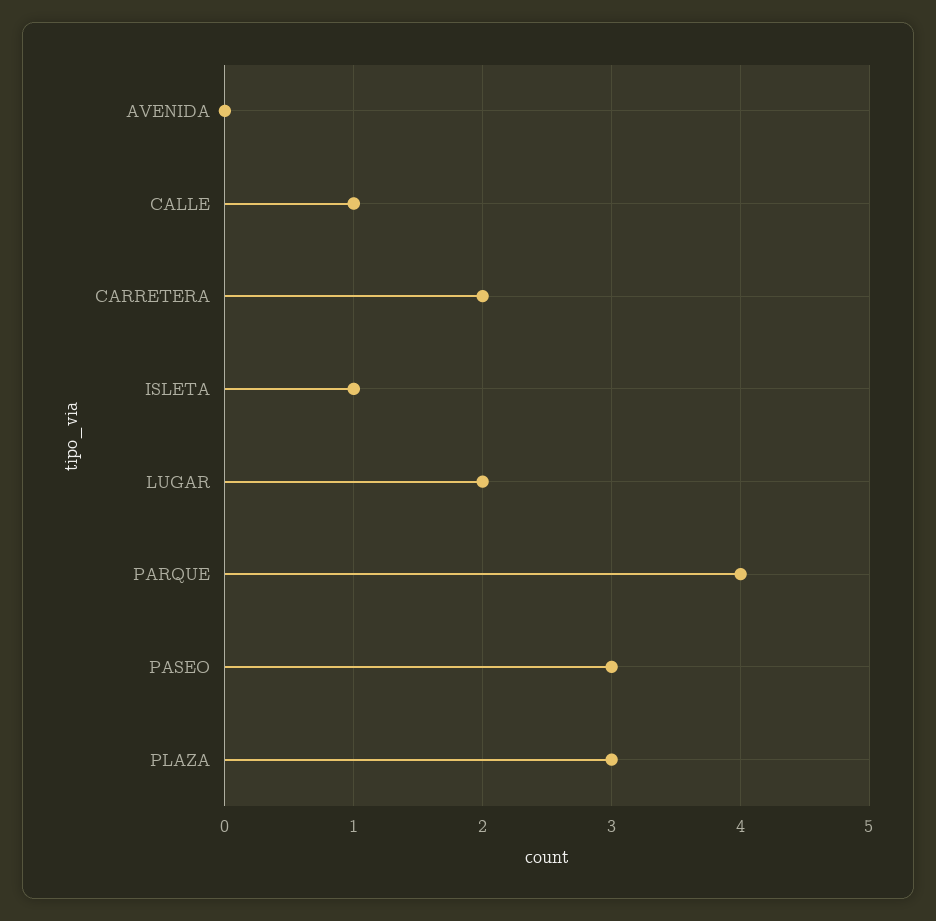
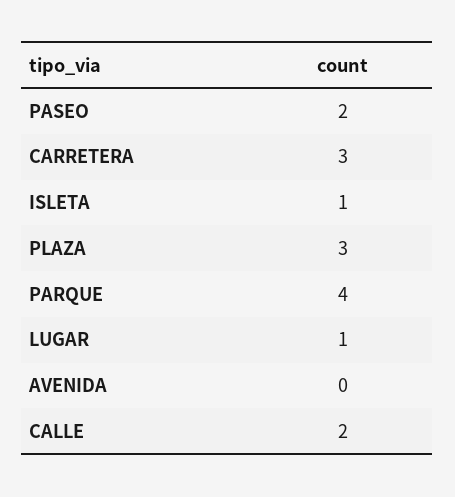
  {
    "AVENIDA": 0,
-   "CALLE": 1,
+   "CALLE": 2,
-   "CARRETERA": 2,
+   "CARRETERA": 3,
    "ISLETA": 1,
-   "LUGAR": 2,
+   "LUGAR": 1,
    "PARQUE": 4,
-   "PASEO": 3,
+   "PASEO": 2,
    "PLAZA": 3
  }

